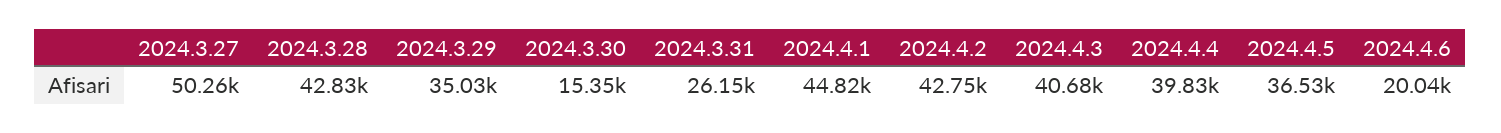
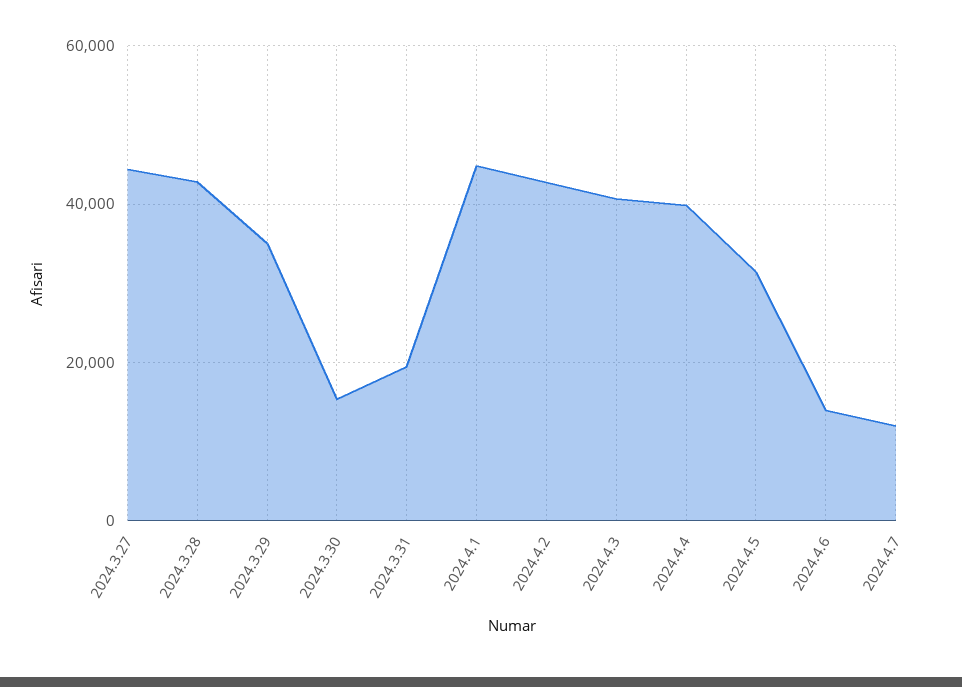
  {
-   "2024.3.27": 50260,
+   "2024.3.27": 44000,
    "2024.3.28": 42830,
    "2024.3.29": 35030,
    "2024.3.30": 15350,
-   "2024.3.31": 26150,
+   "2024.3.31": 20000,
    "2024.4.1": 44820,
    "2024.4.2": 42750,
    "2024.4.3": 40680,
    "2024.4.4": 39830,
-   "2024.4.5": 36530,
+   "2024.4.5": 32000,
-   "2024.4.6": 20040
+   "2024.4.6": 14000,
+   "2024.4.7": 12000
  }

